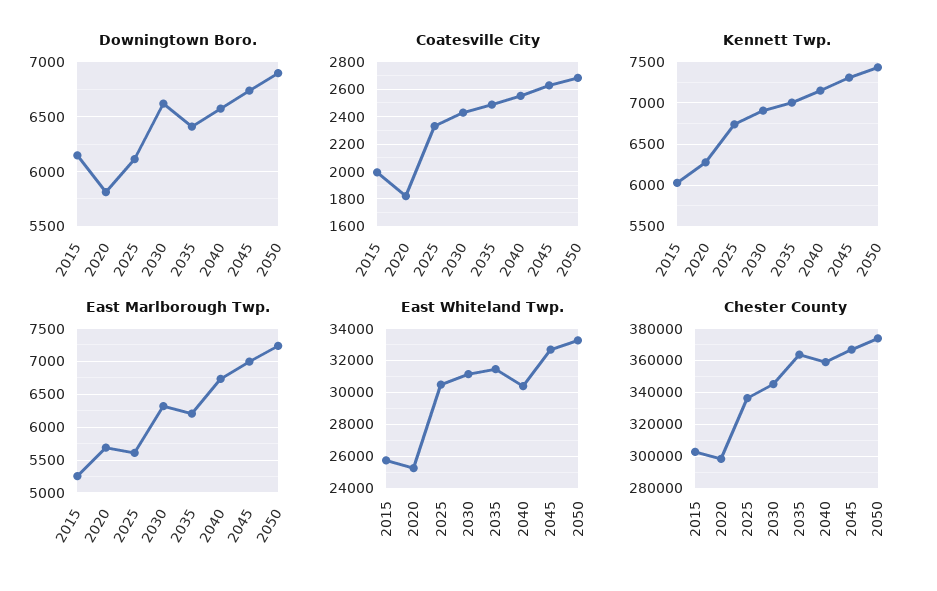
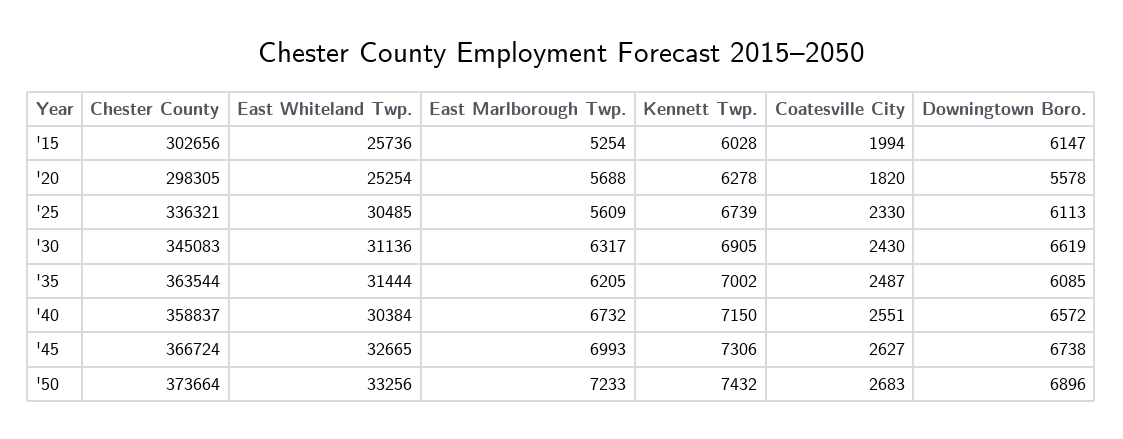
  {
    "Downingtown Boro.": {
      "2015": 6147,
-     "2020": 5800,
+     "2020": 5578,
      "2025": 6113,
      "2030": 6619,
-     "2035": 6400,
+     "2035": 6085,
      "2040": 6572,
      "2045": 6738,
      "2050": 6896
    },
    "Coatesville City": {
      "2015": 1994,
      "2020": 1820,
      "2025": 2330,
      "2030": 2430,
      "2035": 2487,
      "2040": 2551,
      "2045": 2627,
      "2050": 2683
    },
    "Kennett Twp.": {
      "2015": 6028,
      "2020": 6278,
      "2025": 6739,
      "2030": 6905,
      "2035": 7002,
      "2040": 7150,
      "2045": 7306,
      "2050": 7432
    },
    "East Marlborough Twp.": {
      "2015": 5254,
      "2020": 5688,
      "2025": 5609,
      "2030": 6317,
      "2035": 6205,
      "2040": 6732,
      "2045": 6993,
      "2050": 7233
    },
    "East Whiteland Twp.": {
      "2015": 25736,
      "2020": 25254,
      "2025": 30485,
      "2030": 31136,
      "2035": 31444,
      "2040": 30384,
      "2045": 32665,
      "2050": 33256
    },
    "Chester County": {
      "2015": 302656,
      "2020": 298305,
      "2025": 336321,
      "2030": 345083,
      "2035": 363544,
      "2040": 358837,
      "2045": 366724,
      "2050": 373664
    }
  }

